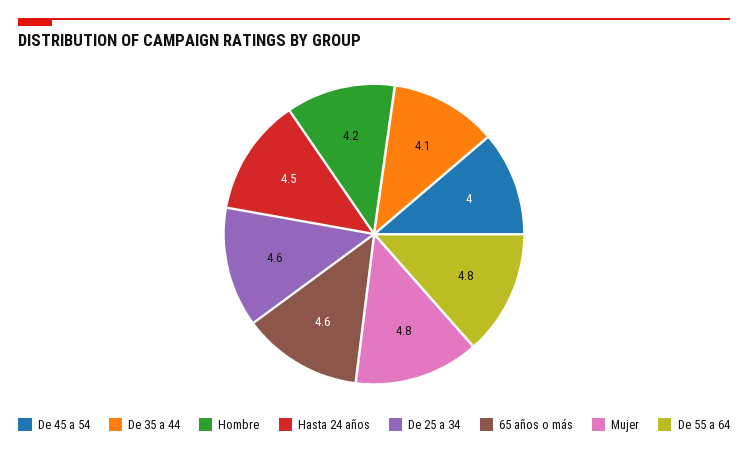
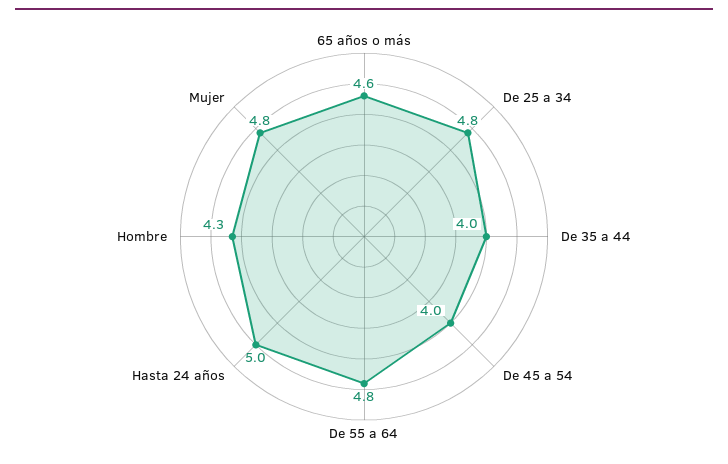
  {
    "De 45 a 54": 4,
-   "De 35 a 44": 4.1,
+   "De 35 a 44": 4,
-   "Hombre": 4.2,
+   "Hombre": 4.3,
-   "Hasta 24 años": 4.5,
+   "Hasta 24 años": 5,
-   "De 25 a 34": 4.6,
+   "De 25 a 34": 4.8,
    "65 años o más": 4.6,
    "Mujer": 4.8,
    "De 55 a 64": 4.8
  }

